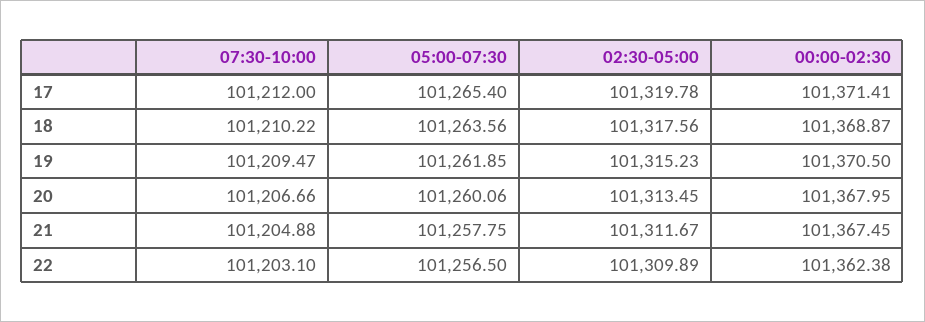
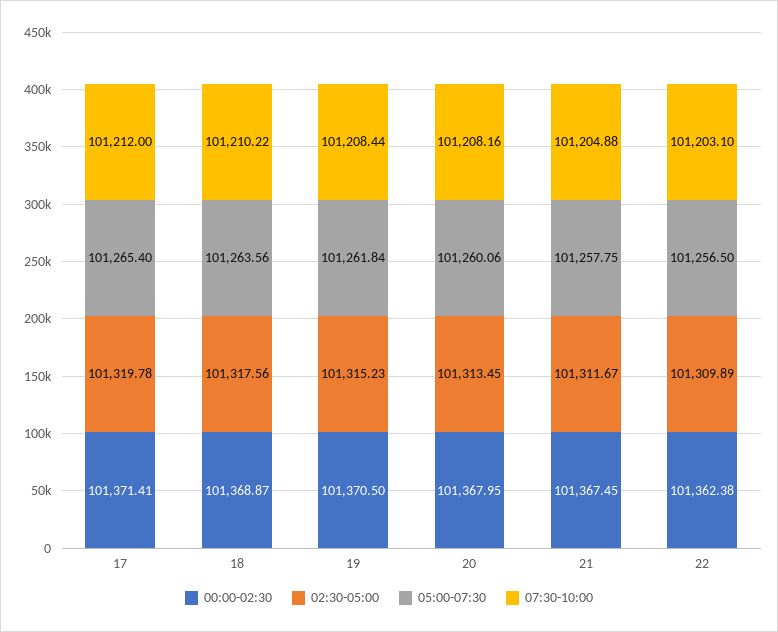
  {
    "07:30-10:00": {
      "17": 101212,
      "18": 101210.22,
-     "19": 101209.47,
+     "19": 101208.44,
-     "20": 101206.66,
+     "20": 101208.16,
      "21": 101204.88,
      "22": 101203.1
    },
    "05:00-07:30": {
      "17": 101265.4,
      "18": 101263.56,
-     "19": 101261.85,
+     "19": 101261.84,
      "20": 101260.06,
      "21": 101257.75,
      "22": 101256.5
    },
    "02:30-05:00": {
      "17": 101319.78,
      "18": 101317.56,
      "19": 101315.23,
      "20": 101313.45,
      "21": 101311.67,
      "22": 101309.89
    },
    "00:00-02:30": {
      "17": 101371.41,
      "18": 101368.87,
      "19": 101370.5,
      "20": 101367.95,
      "21": 101367.45,
      "22": 101362.38
    }
  }

